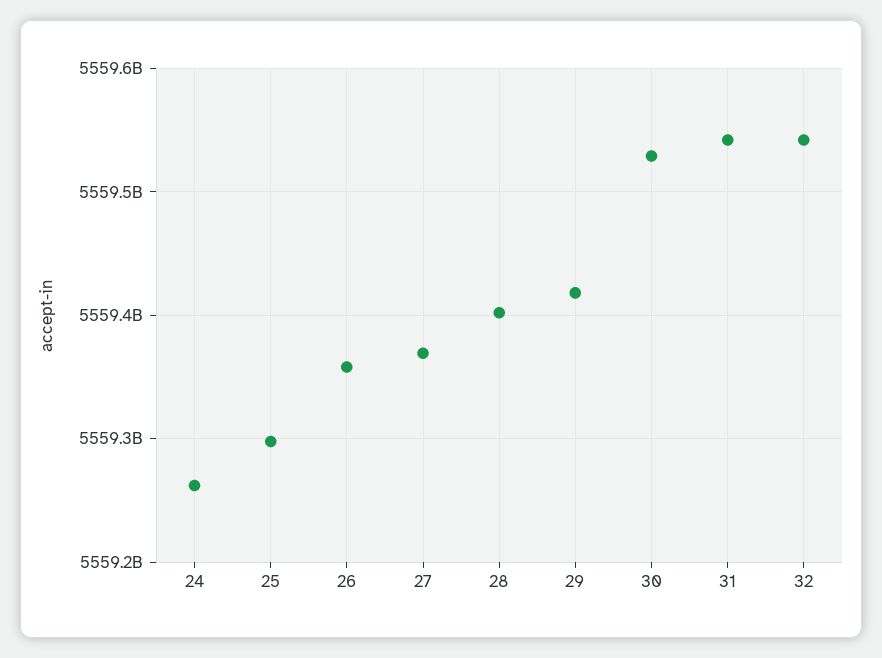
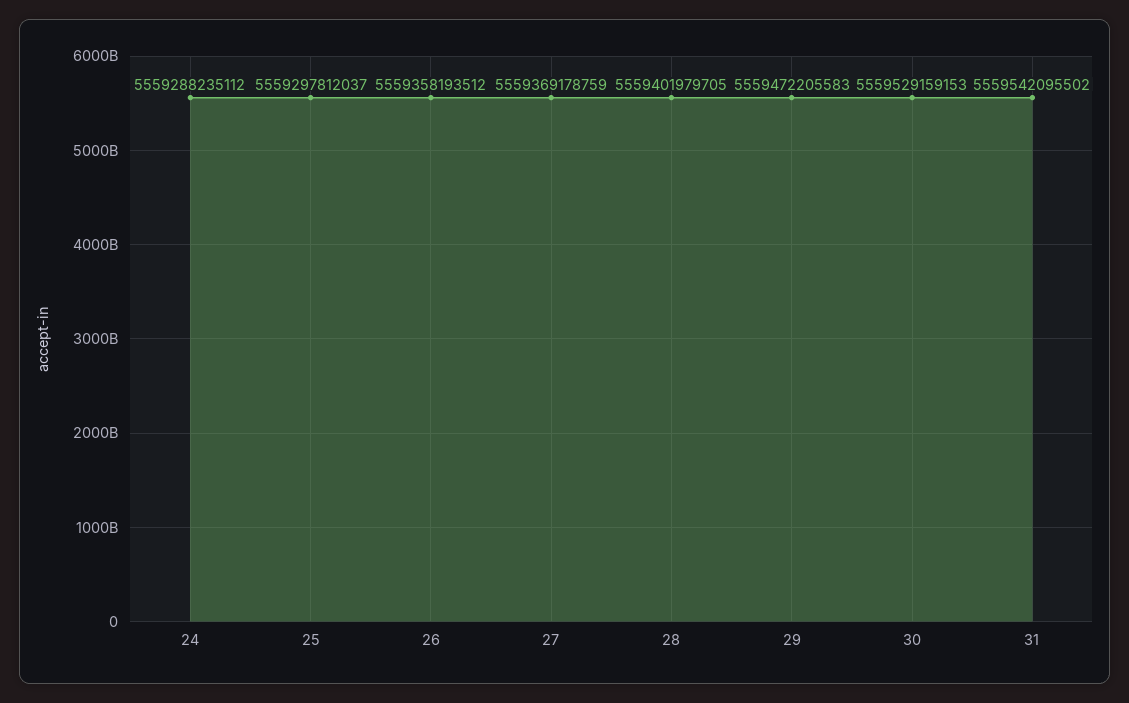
  {
-   "24": 5559260000000,
+   "24": 5559288235112,
    "25": 5559297812037,
    "26": 5559358193512,
    "27": 5559369178759,
    "28": 5559401979705,
-   "29": 5559420000000,
+   "29": 5559472205583,
    "30": 5559529159153,
-   "31": 5559542095502,
+   "31": 5559542095502
-   "32": 5559540000000
  }

